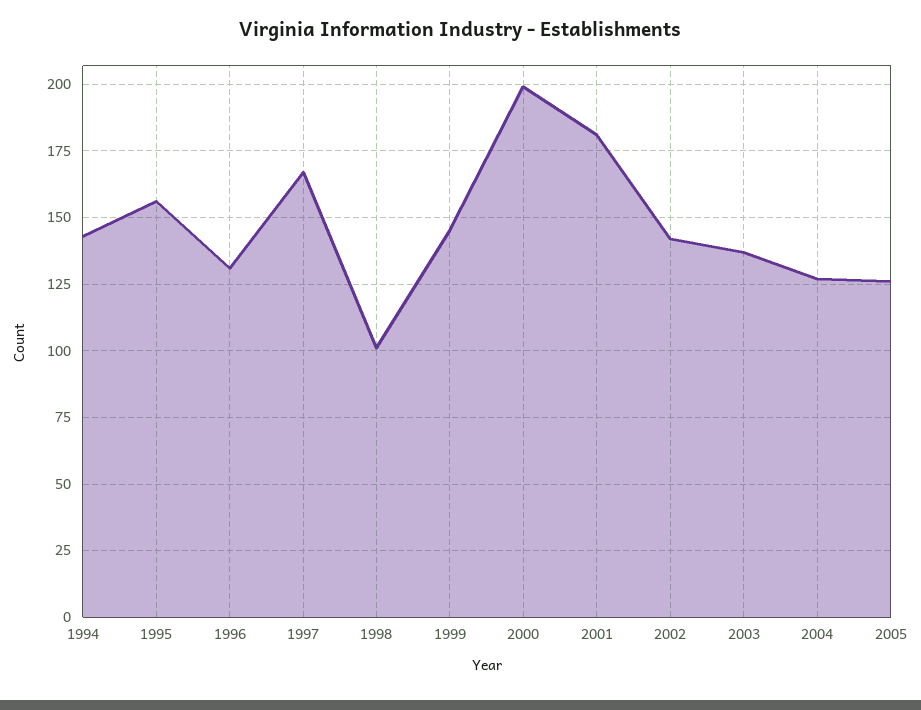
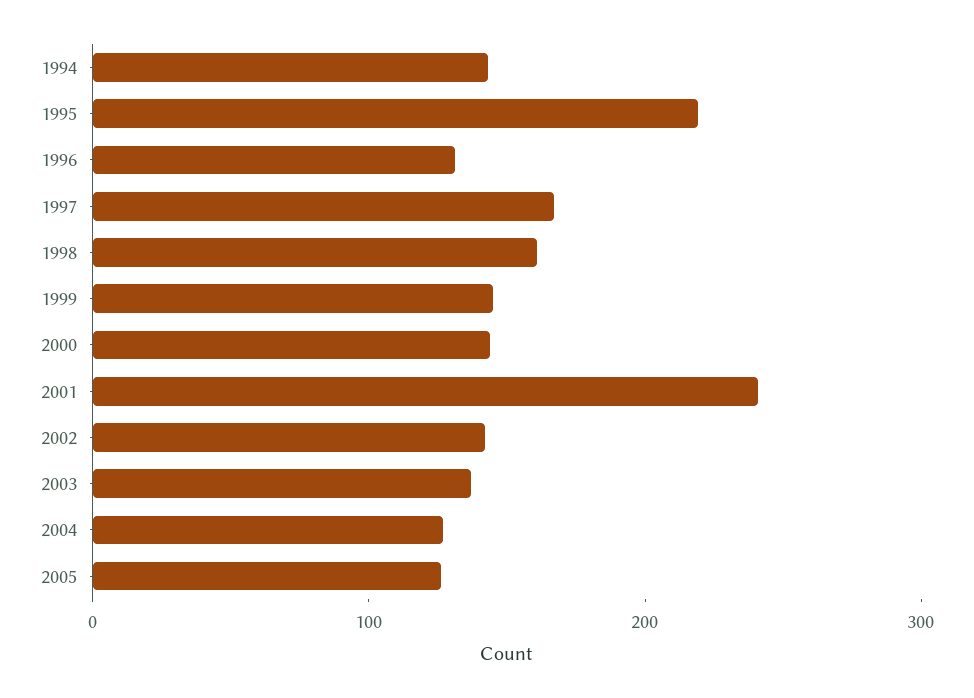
  {
    "1994": 145,
-   "1995": 155,
+   "1995": 220,
    "1996": 130,
    "1997": 165,
-   "1998": 100,
+   "1998": 160,
    "1999": 145,
-   "2000": 200,
+   "2000": 140,
-   "2001": 180,
+   "2001": 240,
    "2002": 140,
    "2003": 135,
    "2004": 125,
    "2005": 125
  }

